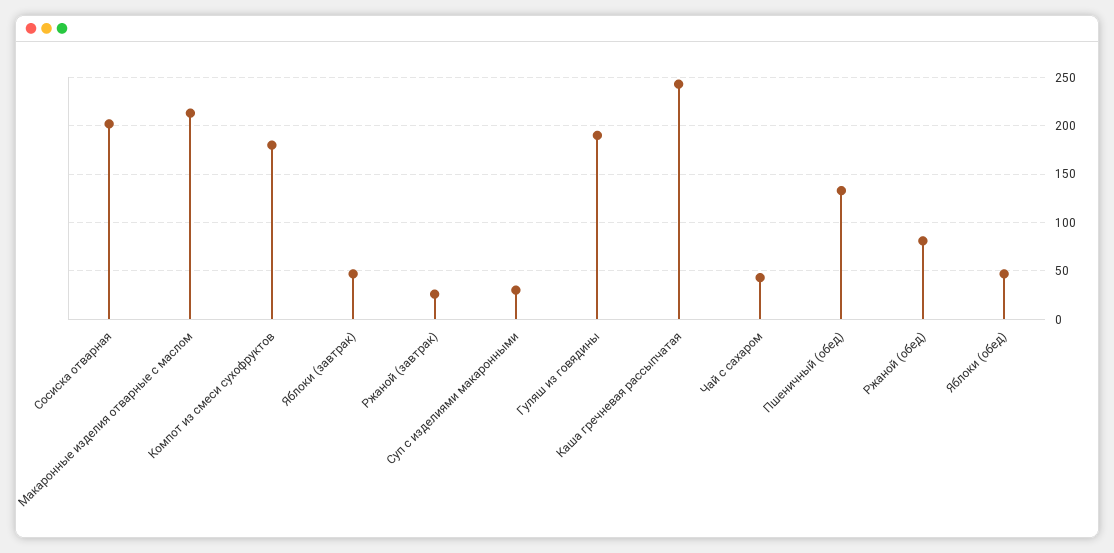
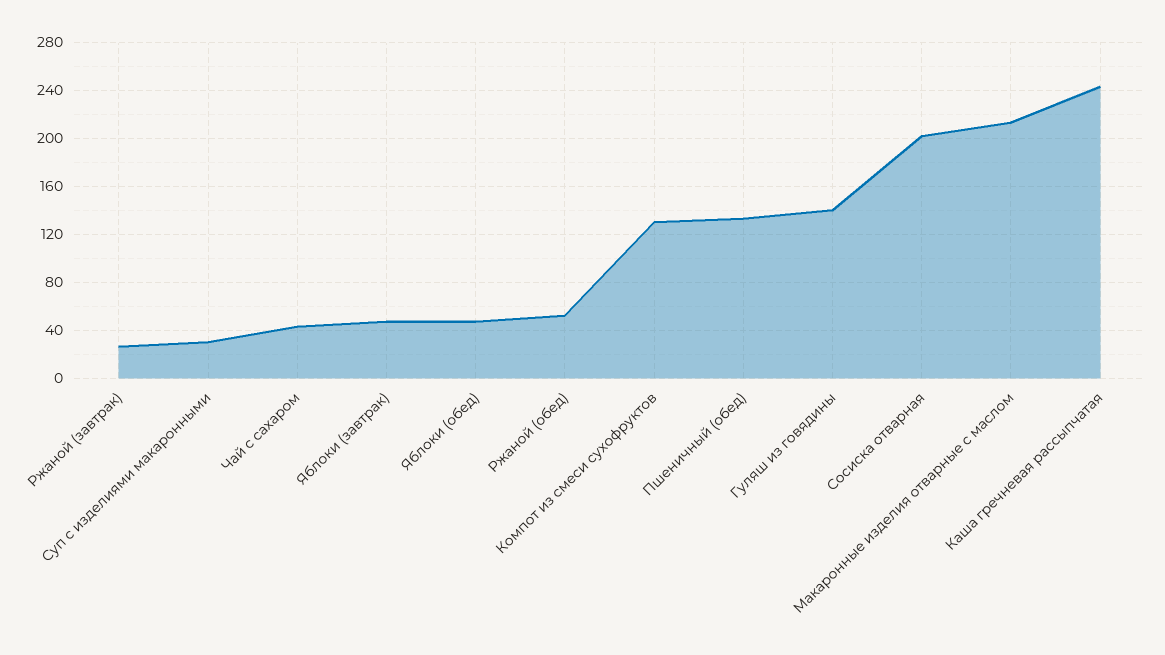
  {
    "Сосиска отварная": 200,
    "Макаронные изделия отварные с маслом": 210,
-   "Компот из смеси сухофруктов": 180,
+   "Компот из смеси сухофруктов": 130,
    "Яблоки (завтрак)": 50,
    "Ржаной (завтрак)": 30,
    "Суп с изделиями макаронными": 30,
-   "Гуляш из говядины": 190,
+   "Гуляш из говядины": 140,
    "Каша гречневая рассыпчатая": 240,
    "Чай с сахаром": 40,
    "Пшеничный (обед)": 130,
-   "Ржаной (обед)": 80,
+   "Ржаной (обед)": 50,
    "Яблоки (обед)": 50
  }

